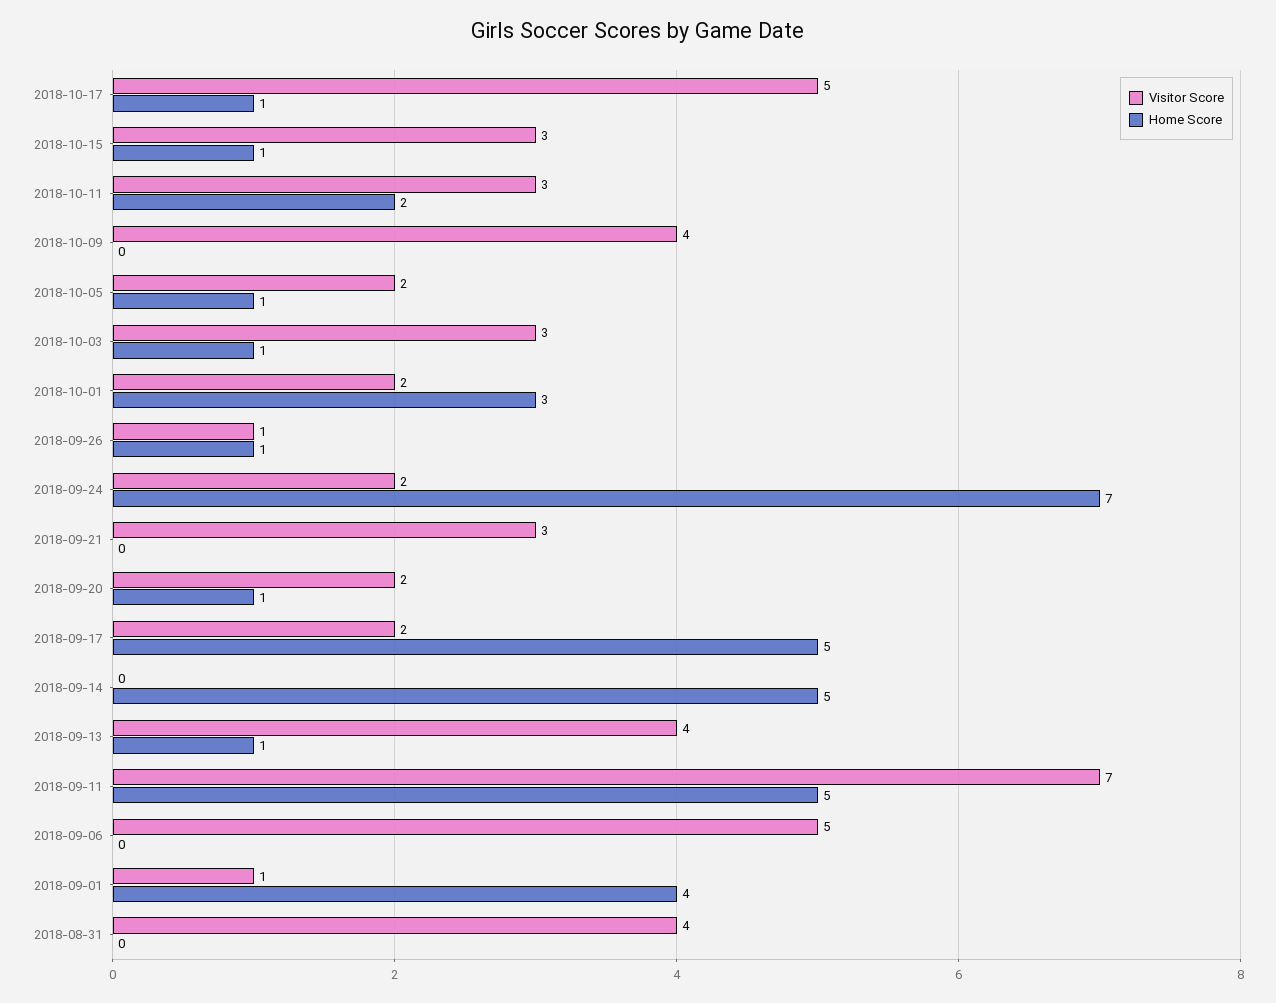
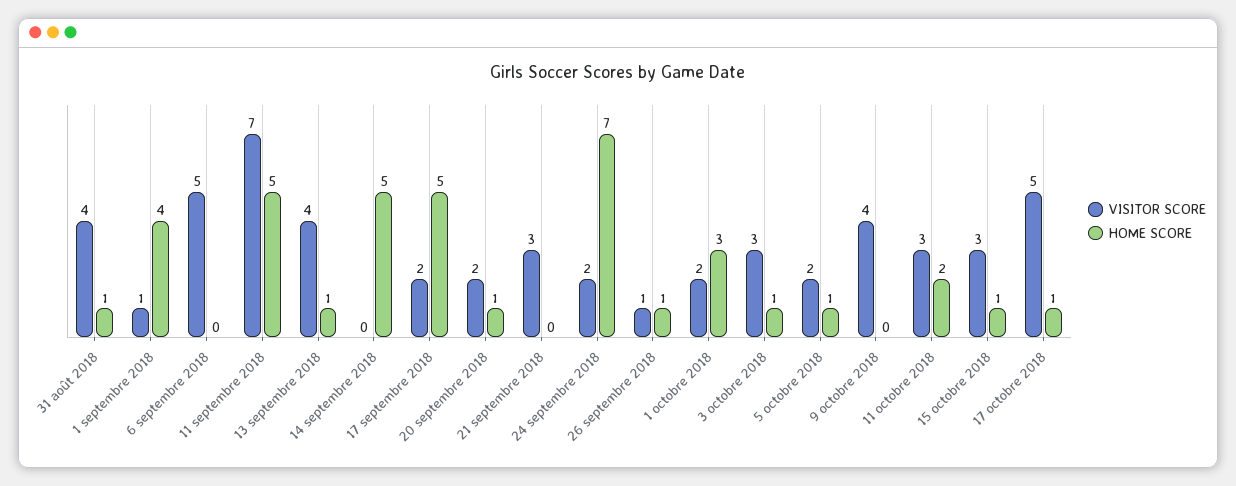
  {
    "Visitor Score": {
      "2018-10-17": 5,
      "2018-10-15": 3,
      "2018-10-11": 3,
      "2018-10-09": 4,
      "2018-10-05": 2,
      "2018-10-03": 3,
      "2018-10-01": 2,
      "2018-09-26": 1,
      "2018-09-24": 2,
      "2018-09-21": 3,
      "2018-09-20": 2,
      "2018-09-17": 2,
      "2018-09-14": 0,
      "2018-09-13": 4,
      "2018-09-11": 7,
      "2018-09-06": 5,
      "2018-09-01": 1,
      "2018-08-31": 4
    },
    "Home Score": {
      "2018-10-17": 1,
      "2018-10-15": 1,
      "2018-10-11": 2,
      "2018-10-09": 0,
      "2018-10-05": 1,
      "2018-10-03": 1,
      "2018-10-01": 3,
      "2018-09-26": 1,
      "2018-09-24": 7,
      "2018-09-21": 0,
      "2018-09-20": 1,
      "2018-09-17": 5,
      "2018-09-14": 5,
      "2018-09-13": 1,
      "2018-09-11": 5,
      "2018-09-06": 0,
      "2018-09-01": 4,
-     "2018-08-31": 0
+     "2018-08-31": 1
    }
  }

